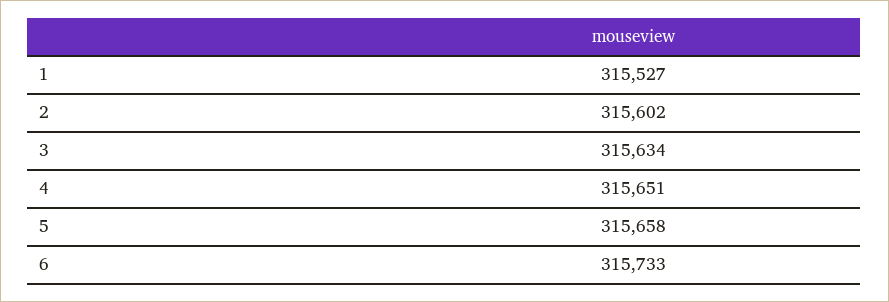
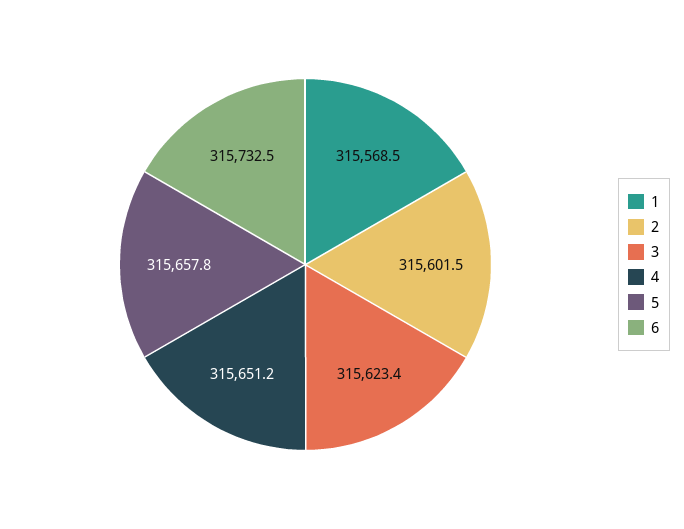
  {
-   "1": 315527,
+   "1": 315568.5,
    "2": 315601.5,
-   "3": 315634,
+   "3": 315623.4,
    "4": 315651.2,
    "5": 315657.8,
    "6": 315732.5
  }

